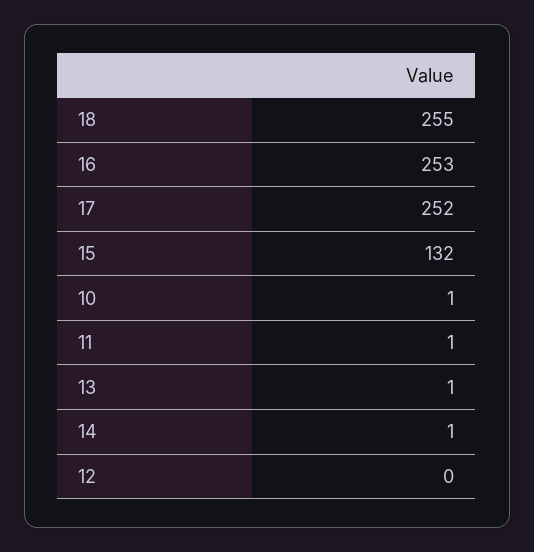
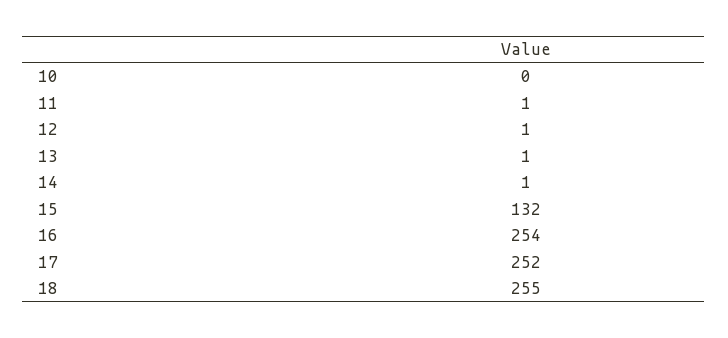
  {
    "18": 255,
-   "16": 253,
+   "16": 254,
    "17": 252,
    "15": 132,
-   "10": 1,
+   "10": 0,
    "11": 1,
    "13": 1,
    "14": 1,
-   "12": 0
+   "12": 1
  }

